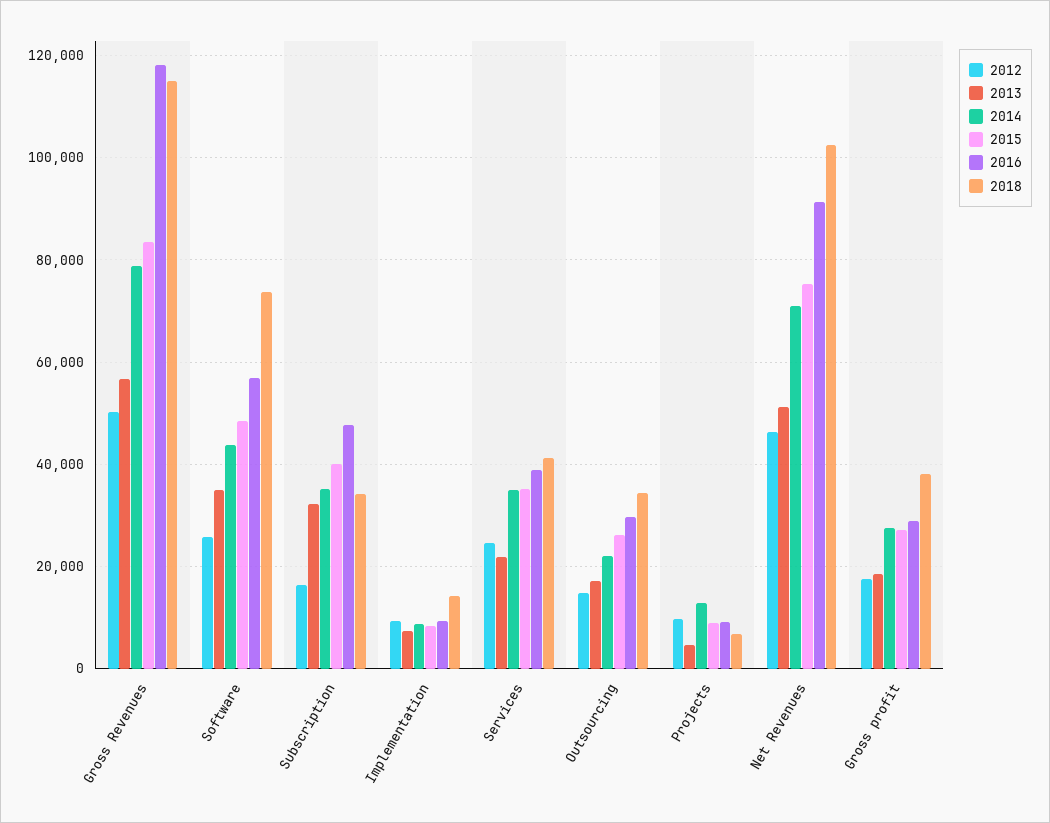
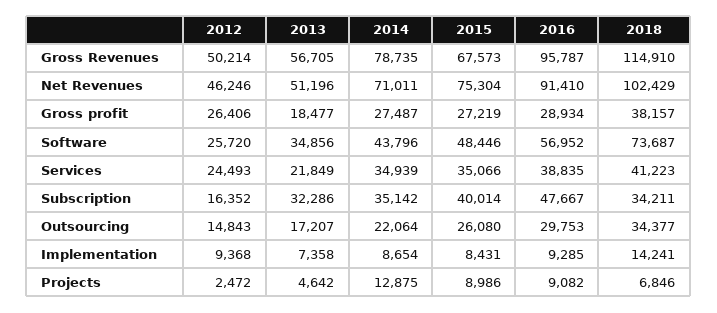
  {
    "2012": {
      "Gross Revenues": 50214,
      "Software": 25720,
      "Subscription": 16352,
      "Implementation": 9368,
      "Services": 24493,
      "Outsourcing": 14843,
-     "Projects": 10000,
+     "Projects": 2472,
      "Net Revenues": 46246,
-     "Gross profit": 18000
+     "Gross profit": 26406
    },
    "2013": {
      "Gross Revenues": 56705,
      "Software": 34856,
      "Subscription": 32286,
      "Implementation": 7358,
      "Services": 21849,
      "Outsourcing": 17207,
      "Projects": 4642,
      "Net Revenues": 51196,
      "Gross profit": 18477
    },
    "2014": {
      "Gross Revenues": 78735,
      "Software": 43796,
      "Subscription": 35142,
      "Implementation": 8654,
      "Services": 34939,
      "Outsourcing": 22064,
      "Projects": 12875,
      "Net Revenues": 71011,
      "Gross profit": 27487
    },
    "2015": {
-     "Gross Revenues": 84000,
+     "Gross Revenues": 67573,
      "Software": 48446,
      "Subscription": 40014,
      "Implementation": 8431,
      "Services": 35066,
      "Outsourcing": 26080,
      "Projects": 8986,
      "Net Revenues": 75304,
      "Gross profit": 27219
    },
    "2016": {
-     "Gross Revenues": 118000,
+     "Gross Revenues": 95787,
      "Software": 56952,
      "Subscription": 47667,
      "Implementation": 9285,
      "Services": 38835,
      "Outsourcing": 29753,
      "Projects": 9082,
      "Net Revenues": 91410,
      "Gross profit": 28934
    },
    "2018": {
      "Gross Revenues": 114910,
      "Software": 73687,
      "Subscription": 34211,
      "Implementation": 14241,
      "Services": 41223,
      "Outsourcing": 34377,
      "Projects": 6846,
      "Net Revenues": 102429,
      "Gross profit": 38157
    }
  }

